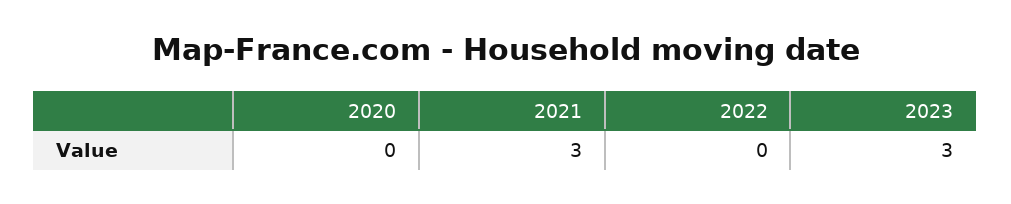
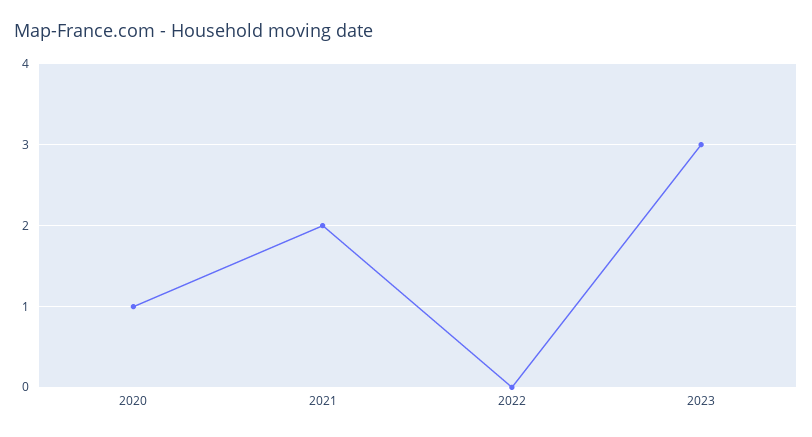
  {
-   "2020": 0,
+   "2020": 1,
-   "2021": 3,
+   "2021": 2,
    "2022": 0,
    "2023": 3
  }

